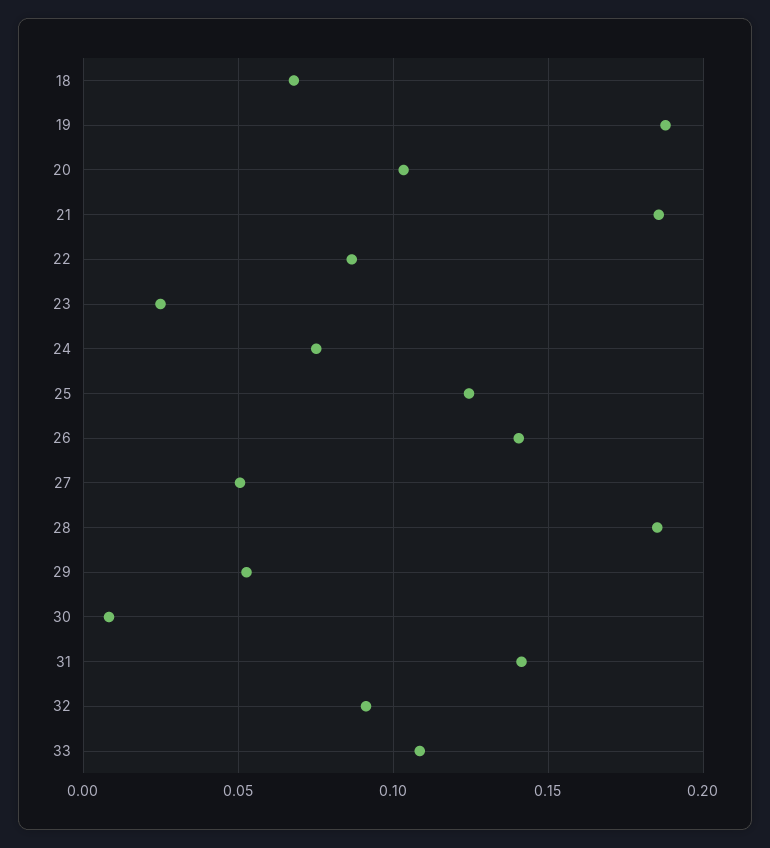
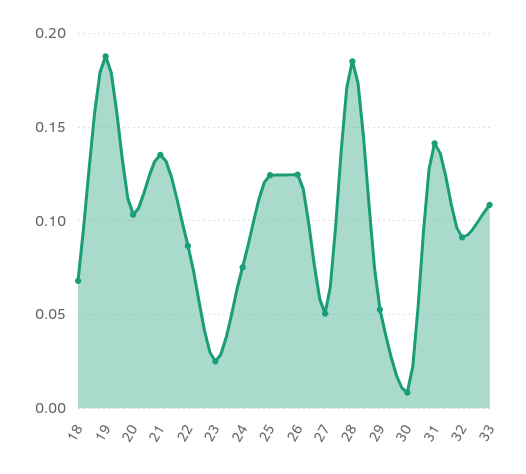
  {
    "18": 0.07,
    "19": 0.19,
    "20": 0.105,
-   "21": 0.185,
+   "21": 0.135,
    "22": 0.085,
    "23": 0.025,
    "24": 0.075,
    "25": 0.125,
-   "26": 0.14,
+   "26": 0.125,
    "27": 0.05,
    "28": 0.185,
    "29": 0.055,
    "30": 0.01,
    "31": 0.14,
    "32": 0.09,
    "33": 0.11
  }

